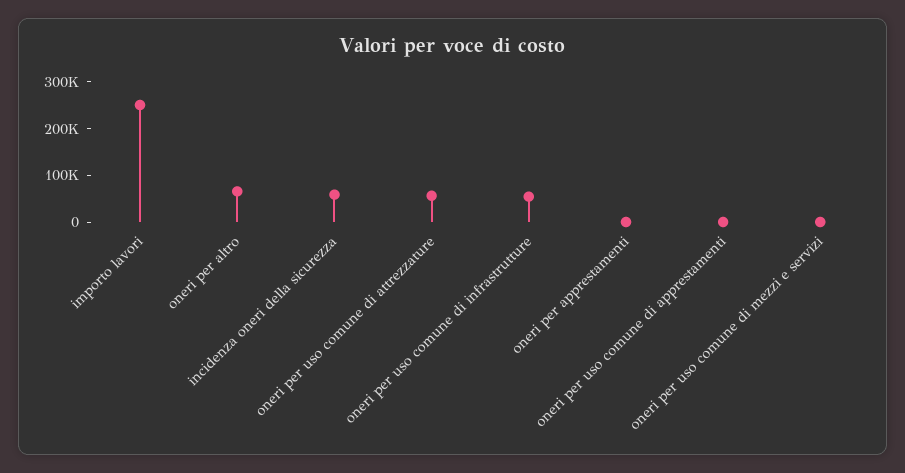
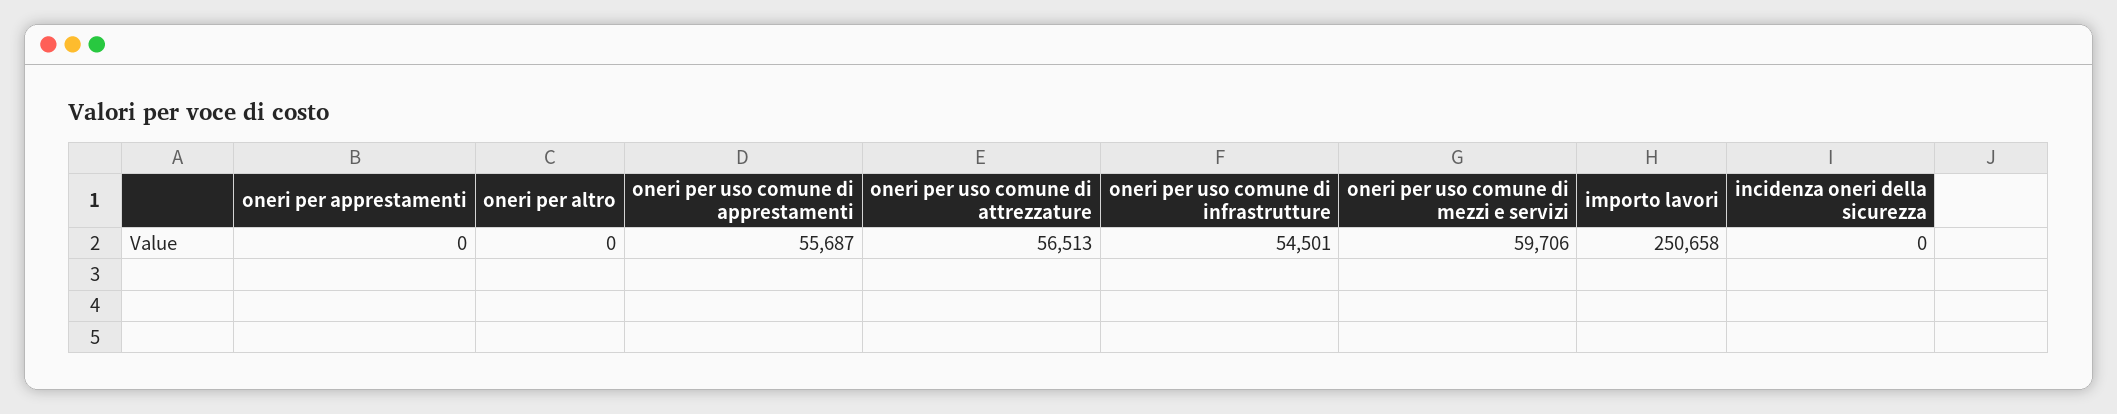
  {
    "importo lavori": 250658,
-   "oneri per altro": 60000,
+   "oneri per altro": 0,
-   "incidenza oneri della sicurezza": 60000,
+   "incidenza oneri della sicurezza": 0,
    "oneri per uso comune di attrezzature": 56513,
    "oneri per uso comune di infrastrutture": 54501,
    "oneri per apprestamenti": 0,
-   "oneri per uso comune di apprestamenti": 0,
+   "oneri per uso comune di apprestamenti": 55687,
-   "oneri per uso comune di mezzi e servizi": 0
+   "oneri per uso comune di mezzi e servizi": 59706
  }

